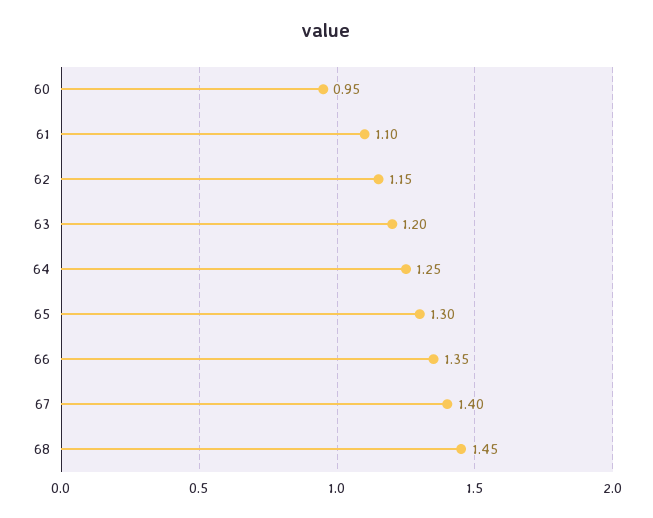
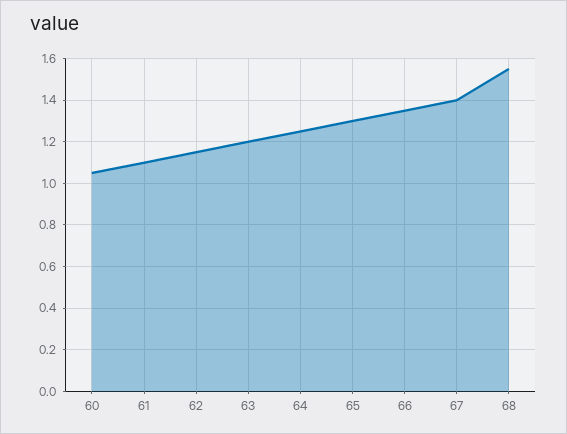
  {
-   "60": 0.95,
+   "60": 1.05,
    "61": 1.1,
    "62": 1.15,
    "63": 1.2,
    "64": 1.25,
    "65": 1.3,
    "66": 1.35,
    "67": 1.4,
-   "68": 1.45
+   "68": 1.55
  }

